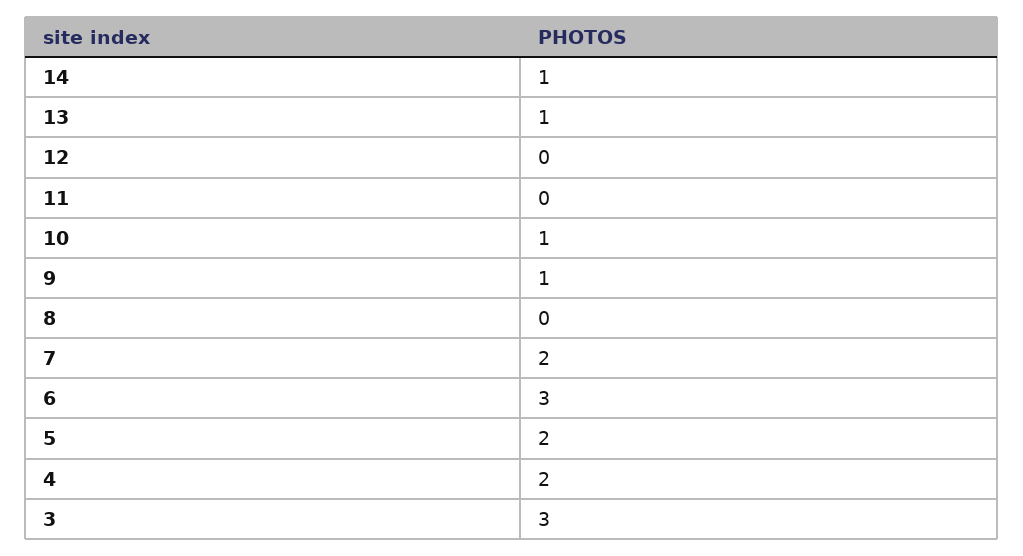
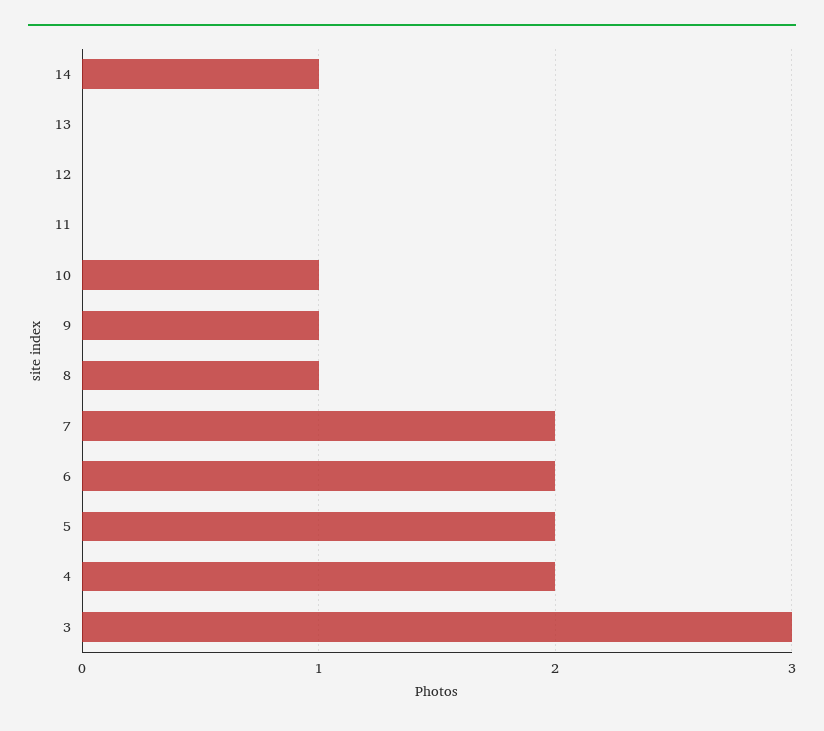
  {
    "14": 1,
-   "13": 1,
+   "13": 0,
    "12": 0,
    "11": 0,
    "10": 1,
    "9": 1,
-   "8": 0,
+   "8": 1,
    "7": 2,
-   "6": 3,
+   "6": 2,
    "5": 2,
    "4": 2,
    "3": 3
  }

